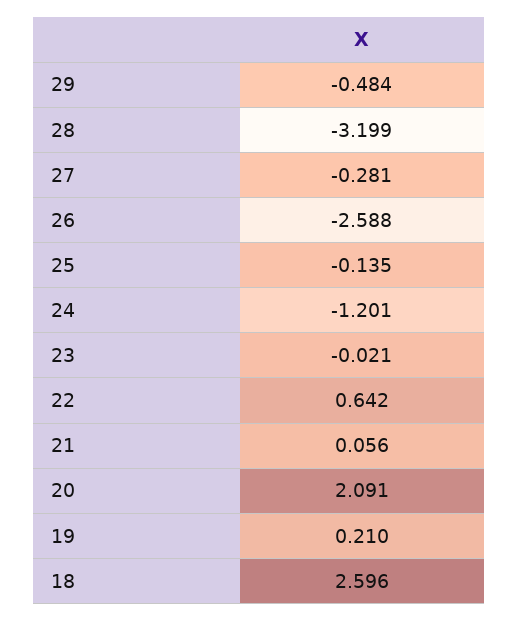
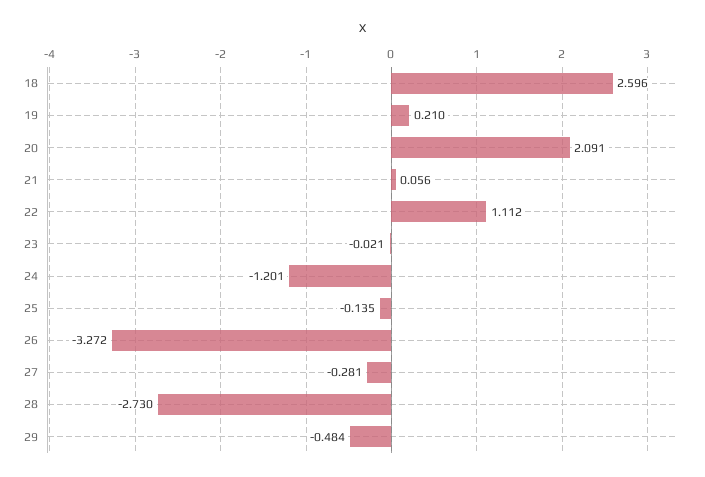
  {
    "29": -0.484,
-   "28": -3.199,
+   "28": -2.73,
    "27": -0.281,
-   "26": -2.588,
+   "26": -3.272,
    "25": -0.135,
    "24": -1.201,
    "23": -0.021,
-   "22": 0.642,
+   "22": 1.112,
    "21": 0.056,
    "20": 2.091,
    "19": 0.21,
    "18": 2.596
  }

